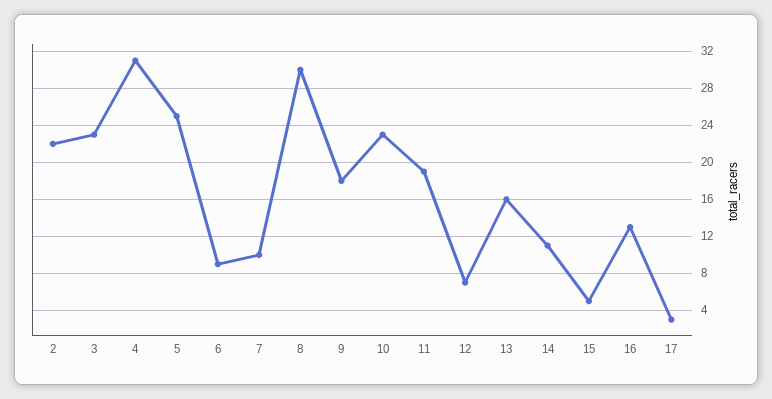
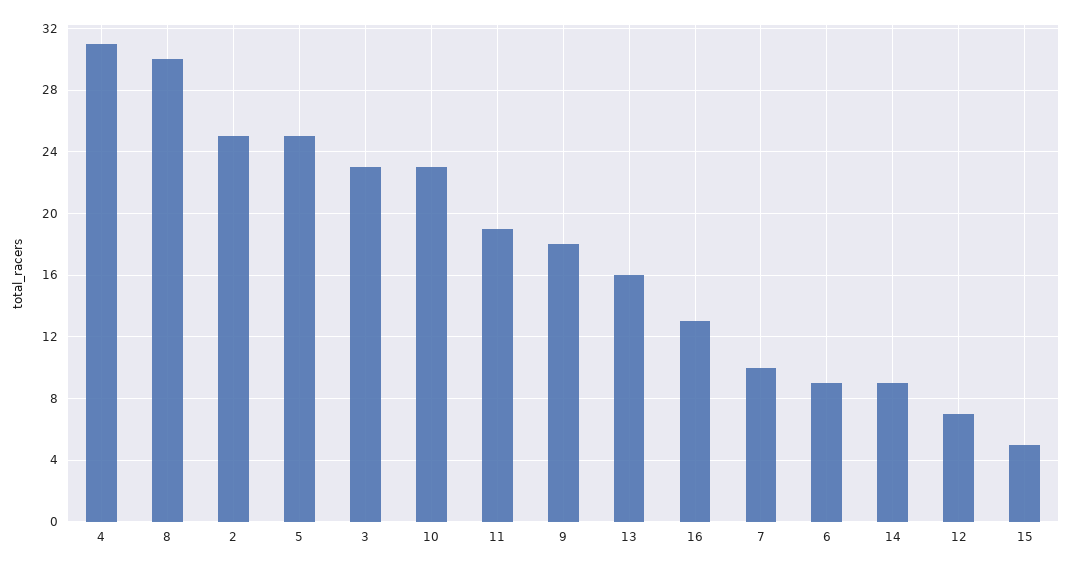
  {
-   "2": 22,
+   "2": 25,
    "3": 23,
    "4": 31,
    "5": 25,
    "6": 9,
    "7": 10,
    "8": 30,
    "9": 18,
    "10": 23,
    "11": 19,
    "12": 7,
    "13": 16,
-   "14": 11,
+   "14": 9,
    "15": 5,
-   "16": 13,
+   "16": 13
-   "17": 3
  }

